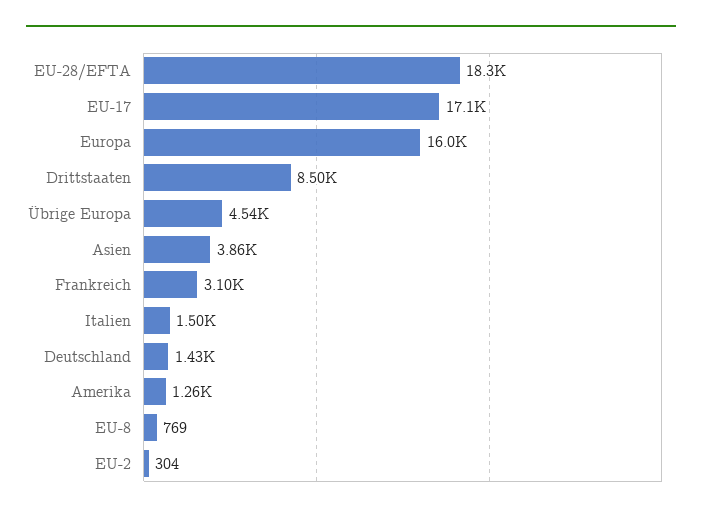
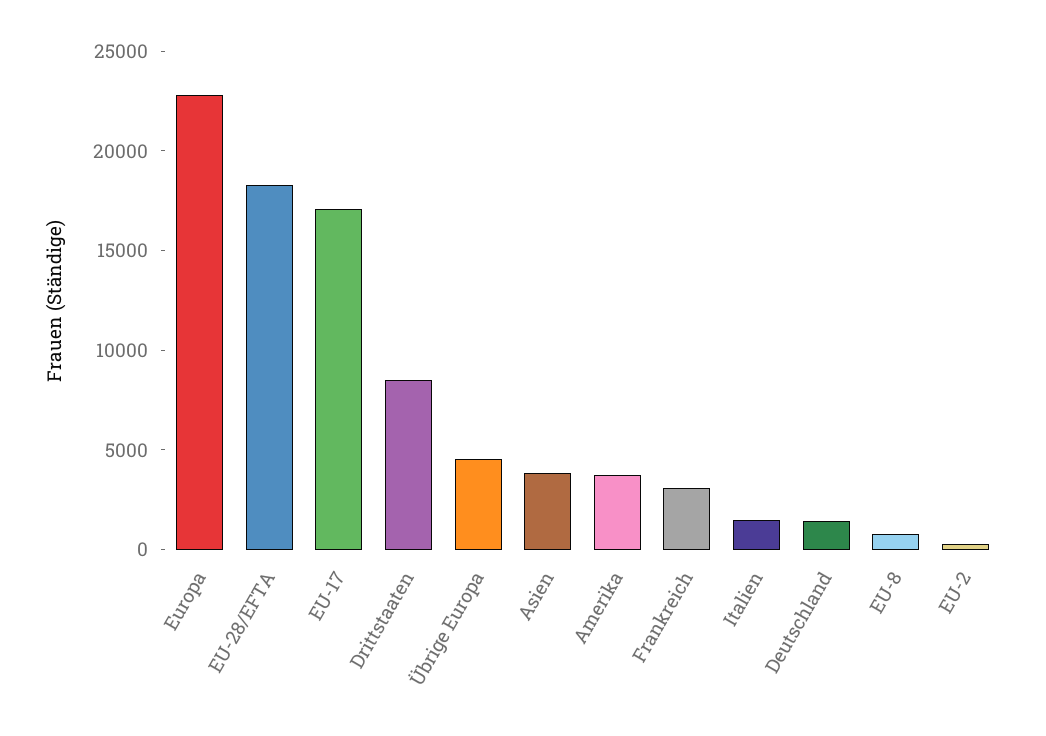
  {
    "EU-28/EFTA": 18300,
    "EU-17": 17100,
-   "Europa": 16000,
+   "Europa": 23000,
    "Drittstaaten": 8500,
    "Übrige Europa": 4540,
    "Asien": 3860,
    "Frankreich": 3100,
    "Italien": 1500,
    "Deutschland": 1430,
-   "Amerika": 1260,
+   "Amerika": 4000,
    "EU-8": 769,
    "EU-2": 304
  }

